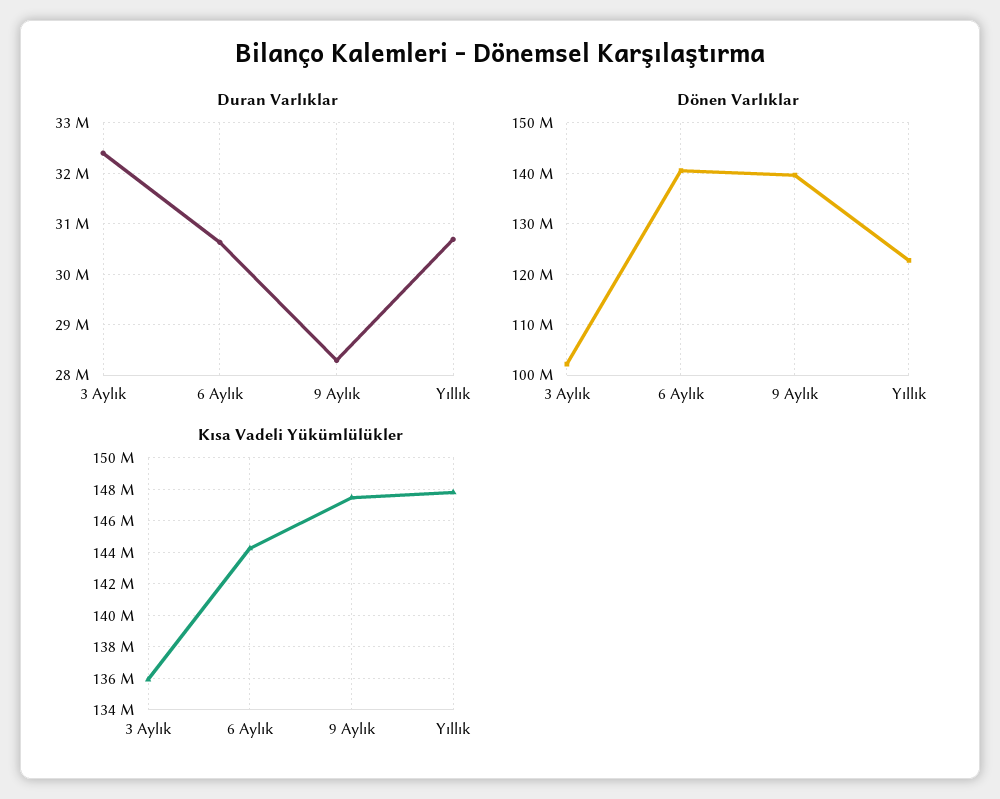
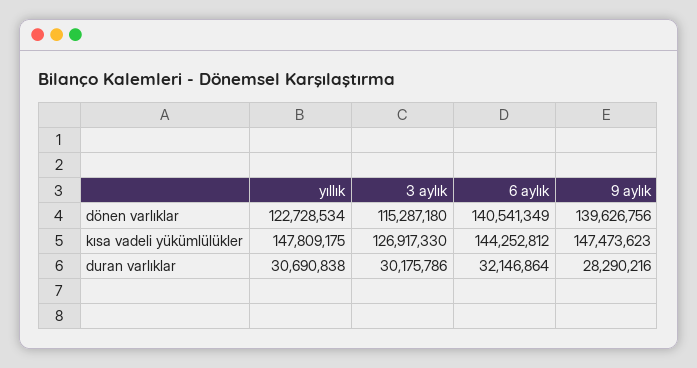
  {
    "Duran Varlıklar": {
-     "3 Aylık": 32400000,
+     "3 Aylık": 30175786,
-     "6 Aylık": 30600000,
+     "6 Aylık": 32146864,
      "9 Aylık": 28290216,
      "Yıllık": 30690838
    },
    "Dönen Varlıklar": {
-     "3 Aylık": 102000000,
+     "3 Aylık": 115287180,
      "6 Aylık": 140541349,
      "9 Aylık": 139626756,
      "Yıllık": 122728534
    },
    "Kısa Vadeli Yükümlülükler": {
-     "3 Aylık": 136000000,
+     "3 Aylık": 126917330,
      "6 Aylık": 144252812,
      "9 Aylık": 147473623,
      "Yıllık": 147809175
    }
  }

